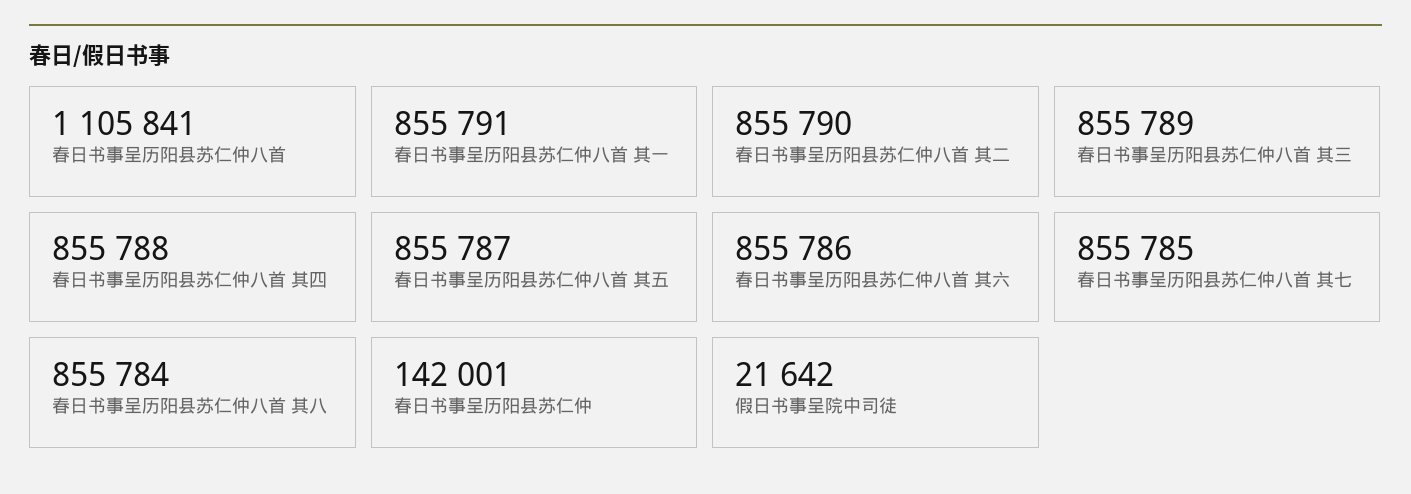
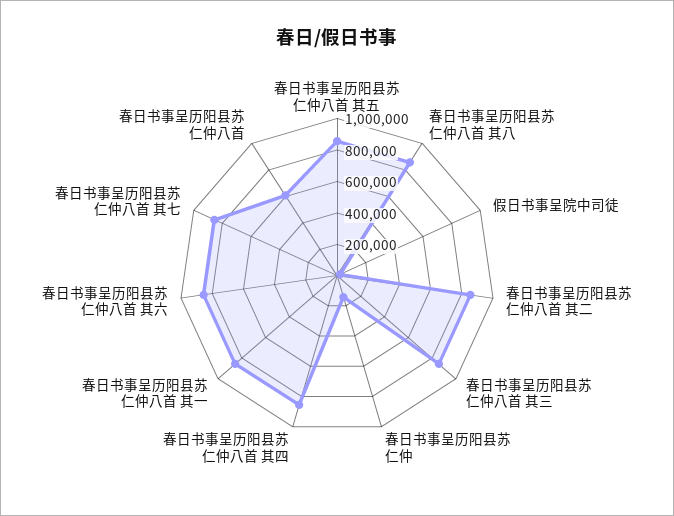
  {
-   "春日书事呈历阳县苏仁仲八首": 1105841,
+   "春日书事呈历阳县苏仁仲八首": 600000,
    "春日书事呈历阳县苏仁仲八首 其一": 855791,
    "春日书事呈历阳县苏仁仲八首 其二": 855790,
    "春日书事呈历阳县苏仁仲八首 其三": 855789,
    "春日书事呈历阳县苏仁仲八首 其四": 855788,
    "春日书事呈历阳县苏仁仲八首 其五": 855787,
    "春日书事呈历阳县苏仁仲八首 其六": 855786,
    "春日书事呈历阳县苏仁仲八首 其七": 855785,
    "春日书事呈历阳县苏仁仲八首 其八": 855784,
    "春日书事呈历阳县苏仁仲": 142001,
    "假日书事呈院中司徒": 21642
  }

